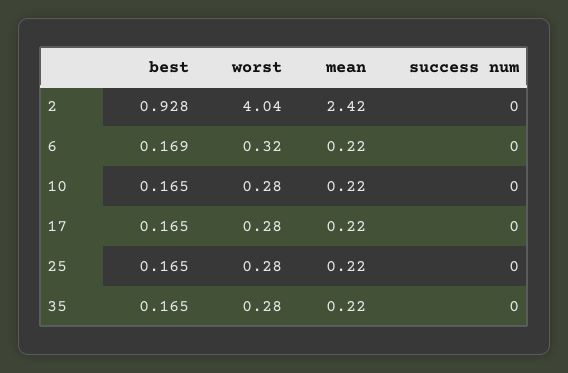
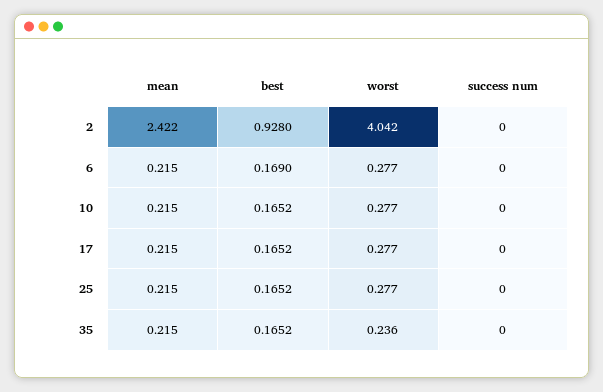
  {
    "best": {
      "2": 0.928,
      "6": 0.169,
      "10": 0.1652,
      "17": 0.1652,
      "25": 0.1652,
      "35": 0.1652
    },
    "worst": {
      "2": 4.042,
-     "6": 0.32,
+     "6": 0.277,
      "10": 0.277,
      "17": 0.277,
      "25": 0.277,
-     "35": 0.28
+     "35": 0.236
    },
    "mean": {
      "2": 2.422,
      "6": 0.215,
      "10": 0.215,
      "17": 0.215,
      "25": 0.215,
      "35": 0.215
    },
    "success num": {
      "2": 0,
      "6": 0,
      "10": 0,
      "17": 0,
      "25": 0,
      "35": 0
    }
  }

